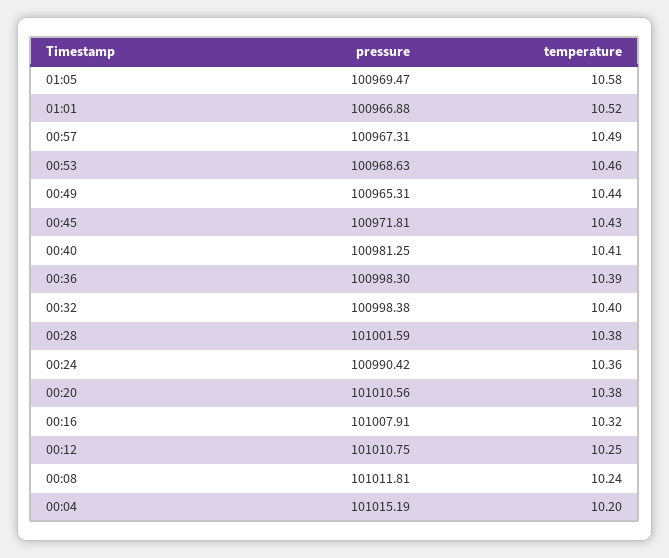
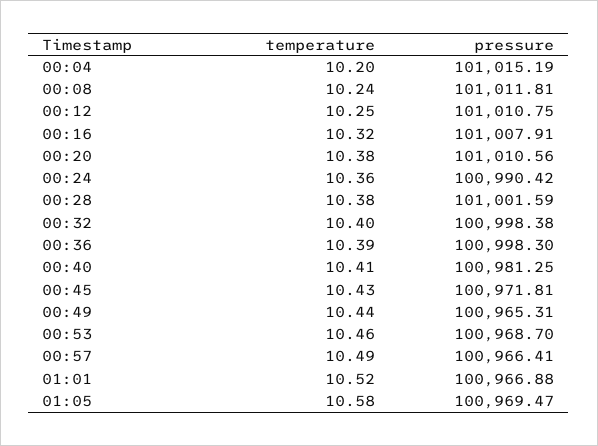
  {
    "pressure": {
      "01:05": 100969.47,
      "01:01": 100966.88,
-     "00:57": 100967.31,
+     "00:57": 100966.41,
-     "00:53": 100968.63,
+     "00:53": 100968.7,
      "00:49": 100965.31,
      "00:45": 100971.81,
      "00:40": 100981.25,
      "00:36": 100998.3,
      "00:32": 100998.38,
      "00:28": 101001.59,
      "00:24": 100990.42,
      "00:20": 101010.56,
      "00:16": 101007.91,
      "00:12": 101010.75,
      "00:08": 101011.81,
      "00:04": 101015.19
    },
    "temperature": {
      "01:05": 10.58,
      "01:01": 10.52,
      "00:57": 10.49,
      "00:53": 10.46,
      "00:49": 10.44,
      "00:45": 10.43,
      "00:40": 10.41,
      "00:36": 10.39,
      "00:32": 10.4,
      "00:28": 10.38,
      "00:24": 10.36,
      "00:20": 10.38,
      "00:16": 10.32,
      "00:12": 10.25,
      "00:08": 10.24,
      "00:04": 10.2
    }
  }

